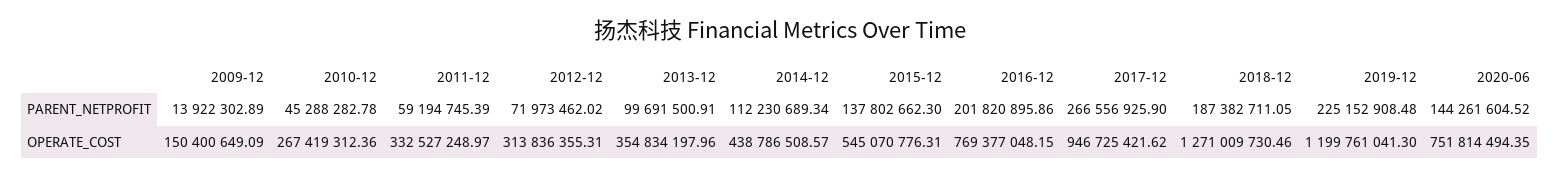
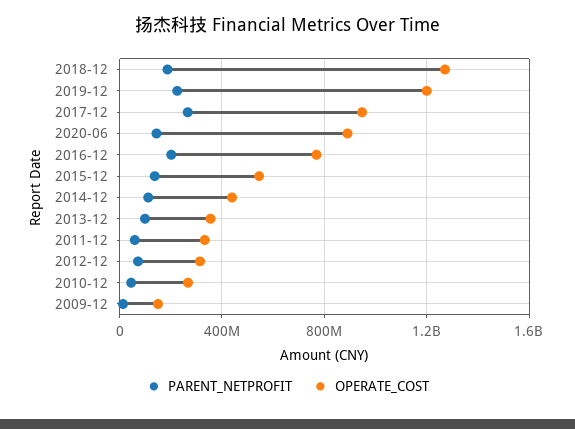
  {
    "PARENT_NETPROFIT": {
      "2009-12": 13922302.89,
      "2010-12": 45288282.78,
      "2011-12": 59194745.39,
      "2012-12": 71973462.02,
      "2013-12": 99691500.91,
      "2014-12": 112230689.34,
      "2015-12": 137802662.3,
      "2016-12": 201820895.86,
      "2017-12": 266556925.9,
      "2018-12": 187382711.05,
      "2019-12": 225152908.48,
      "2020-06": 144261604.52
    },
    "OPERATE_COST": {
      "2009-12": 150400649.09,
      "2010-12": 267419312.36,
      "2011-12": 332527248.97,
      "2012-12": 313836355.31,
      "2013-12": 354834197.96,
      "2014-12": 438786508.57,
      "2015-12": 545070776.31,
      "2016-12": 769377048.15,
      "2017-12": 946725421.62,
      "2018-12": 1271009730.46,
      "2019-12": 1199761041.3,
-     "2020-06": 751814494.35
+     "2020-06": 900000000
    }
  }

